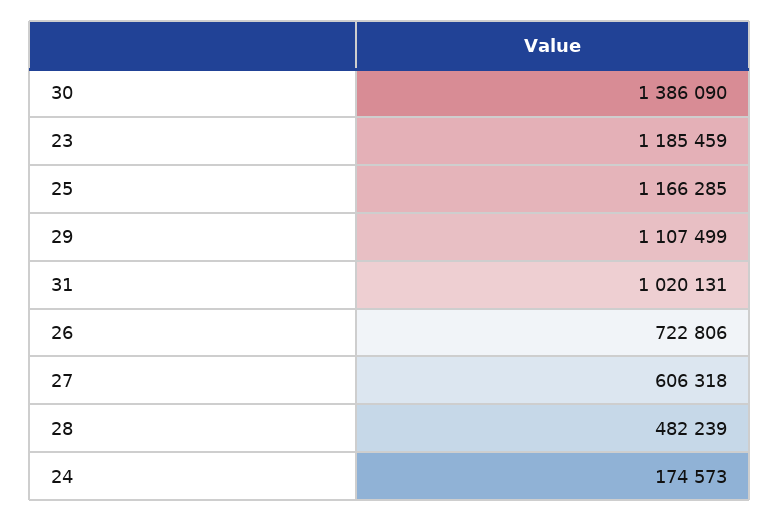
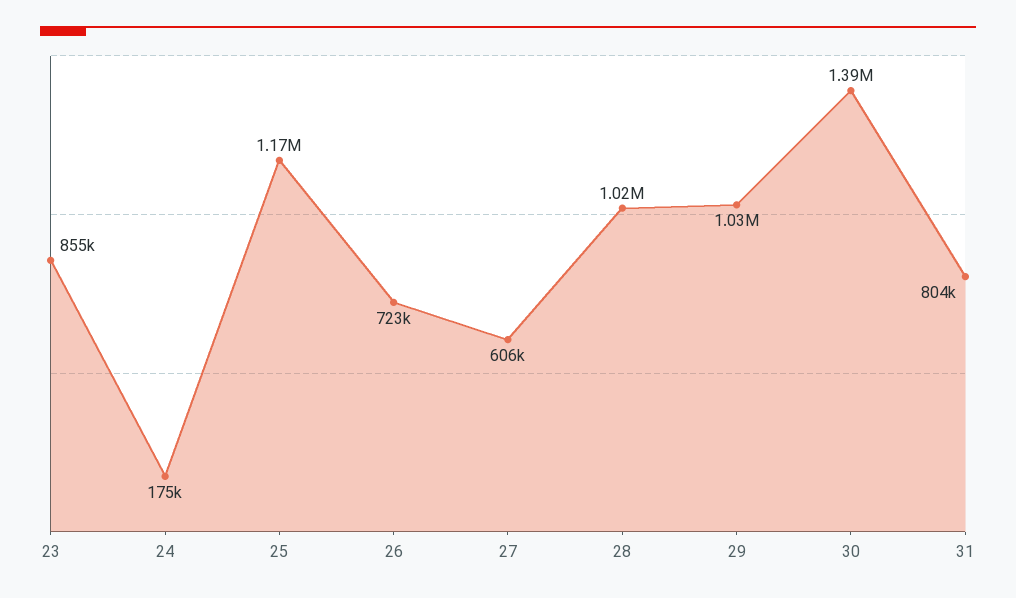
  {
    "30": 1386090,
-   "23": 1185459,
+   "23": 855000,
    "25": 1166285,
-   "29": 1107499,
+   "29": 1030000,
-   "31": 1020131,
+   "31": 804000,
    "26": 722806,
    "27": 606318,
-   "28": 482239,
+   "28": 1020000,
    "24": 174573
  }

